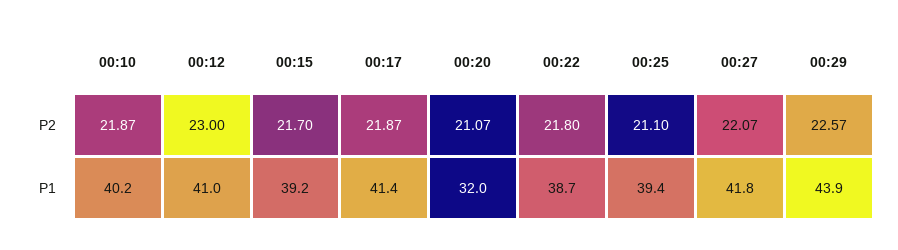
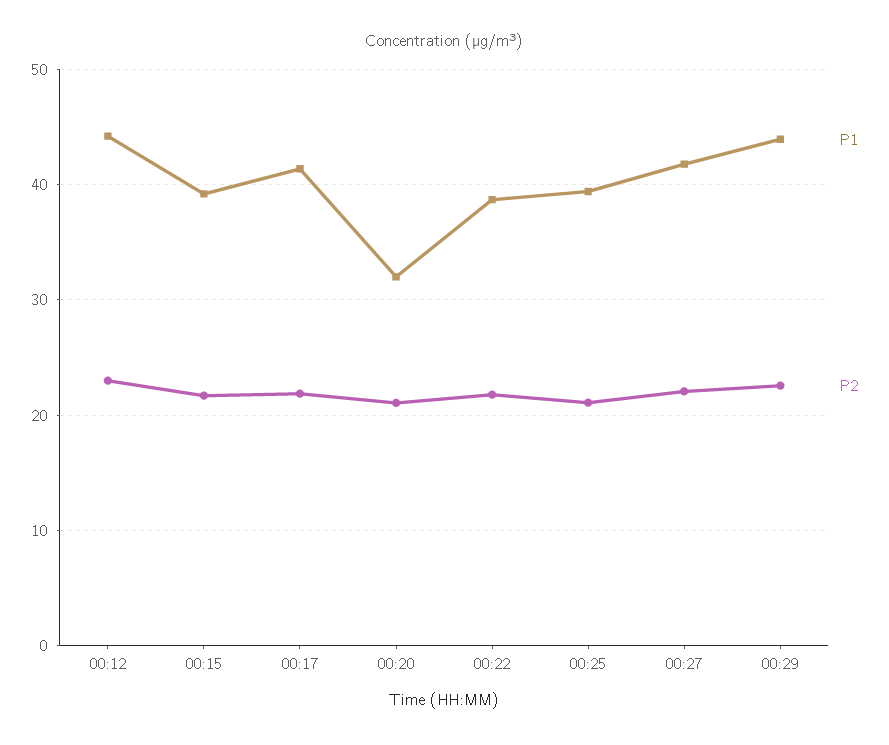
  {
    "P2": {
-     "00:10": 21.87,
      "00:12": 23,
      "00:15": 21.7,
      "00:17": 21.87,
      "00:20": 21.07,
      "00:22": 21.8,
      "00:25": 21.1,
      "00:27": 22.07,
      "00:29": 22.57
    },
    "P1": {
-     "00:10": 40.2,
-     "00:12": 41,
+     "00:12": 44,
      "00:15": 39.2,
      "00:17": 41.4,
      "00:20": 32,
      "00:22": 38.7,
      "00:25": 39.4,
      "00:27": 41.8,
      "00:29": 43.9
    }
  }

